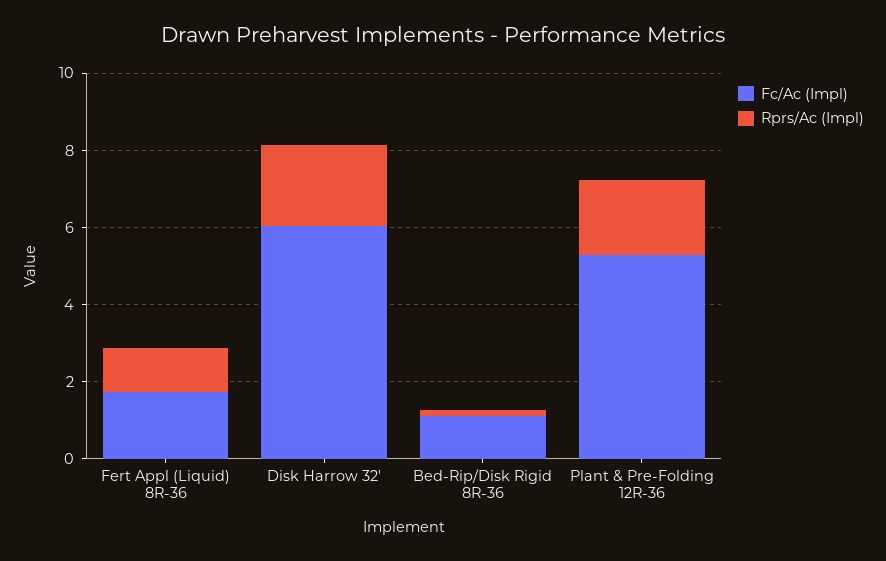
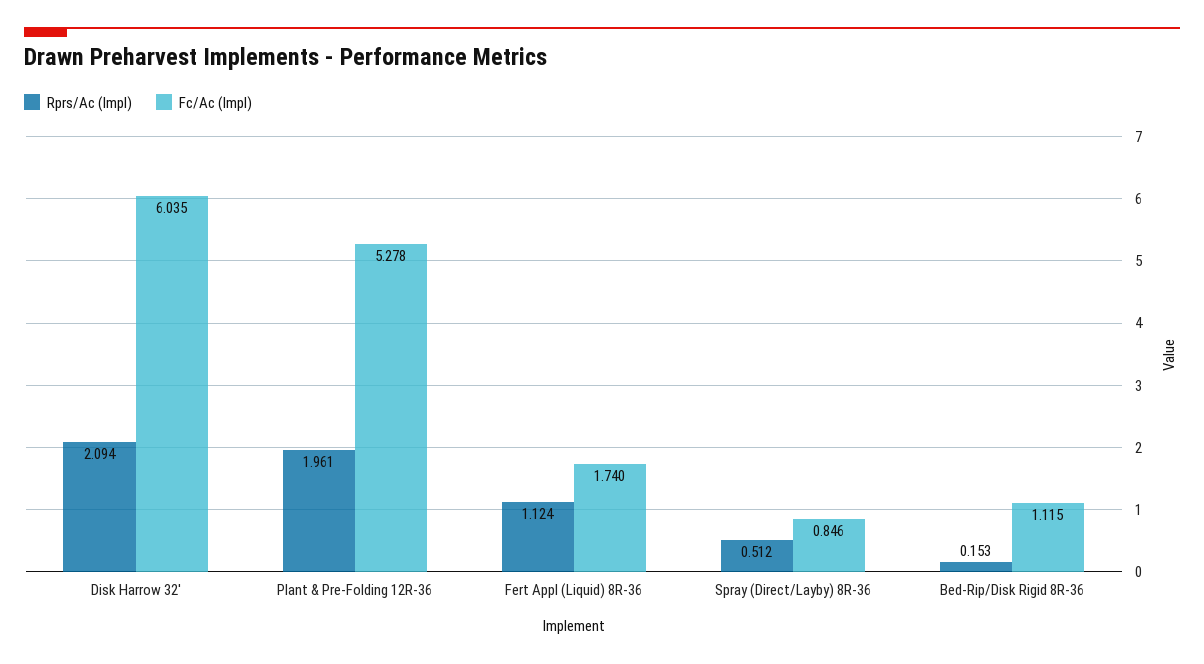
  {
    "Fc/Ac (Impl)": {
      "Fert Appl (Liquid) 8R-36": 1.74,
      "Disk Harrow 32'": 6.035,
      "Bed-Rip/Disk Rigid 8R-36": 1.115,
-     "Plant & Pre-Folding 12R-36": 5.278
+     "Plant & Pre-Folding 12R-36": 5.278,
+     "Spray (Direct/Layby) 8R-36": 0.846
    },
    "Rprs/Ac (Impl)": {
      "Fert Appl (Liquid) 8R-36": 1.124,
      "Disk Harrow 32'": 2.094,
      "Bed-Rip/Disk Rigid 8R-36": 0.153,
-     "Plant & Pre-Folding 12R-36": 1.961
+     "Plant & Pre-Folding 12R-36": 1.961,
+     "Spray (Direct/Layby) 8R-36": 0.512
    }
  }

